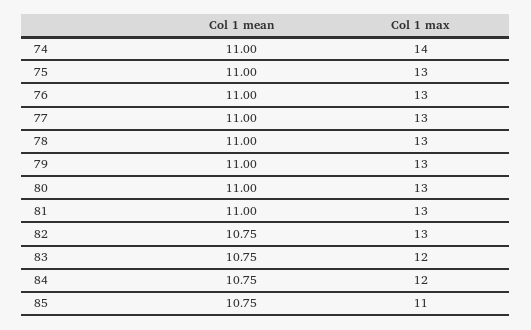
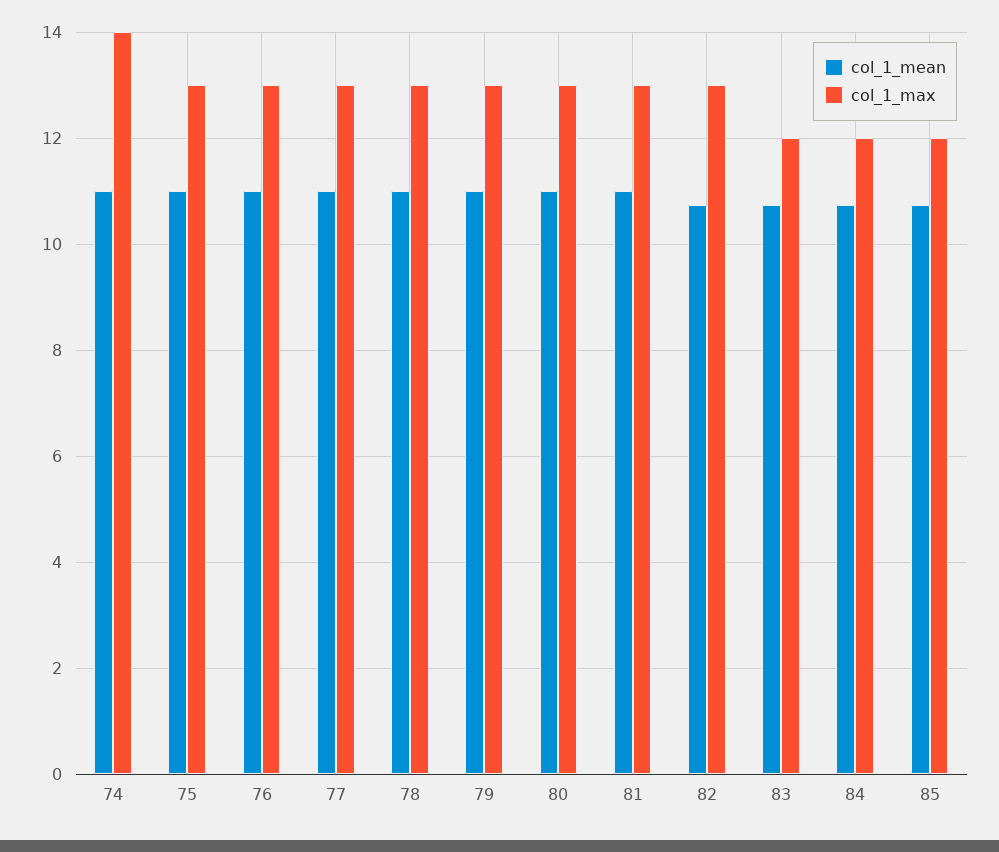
  {
    "Col 1 mean": {
      "74": 11,
      "75": 11,
      "76": 11,
      "77": 11,
      "78": 11,
      "79": 11,
      "80": 11,
      "81": 11,
      "82": 10.75,
      "83": 10.75,
      "84": 10.75,
      "85": 10.75
    },
    "Col 1 max": {
      "74": 14,
      "75": 13,
      "76": 13,
      "77": 13,
      "78": 13,
      "79": 13,
      "80": 13,
      "81": 13,
      "82": 13,
      "83": 12,
      "84": 12,
-     "85": 11
+     "85": 12
    }
  }

